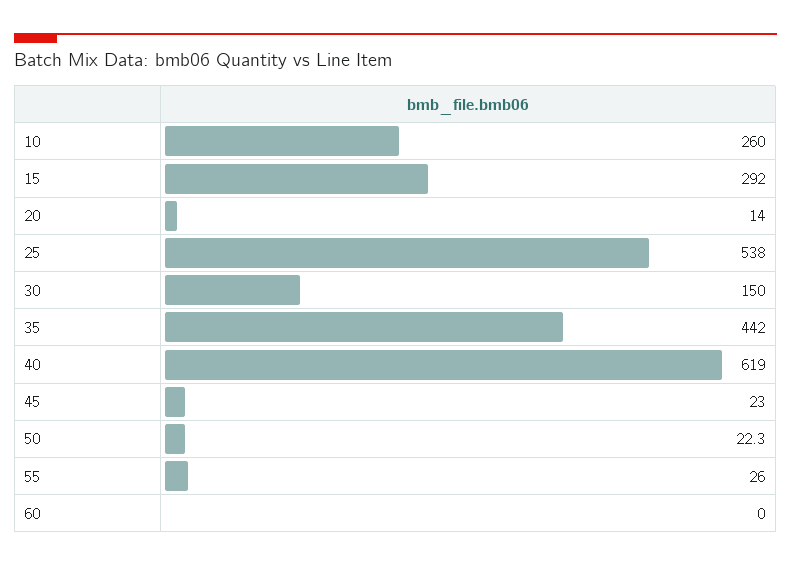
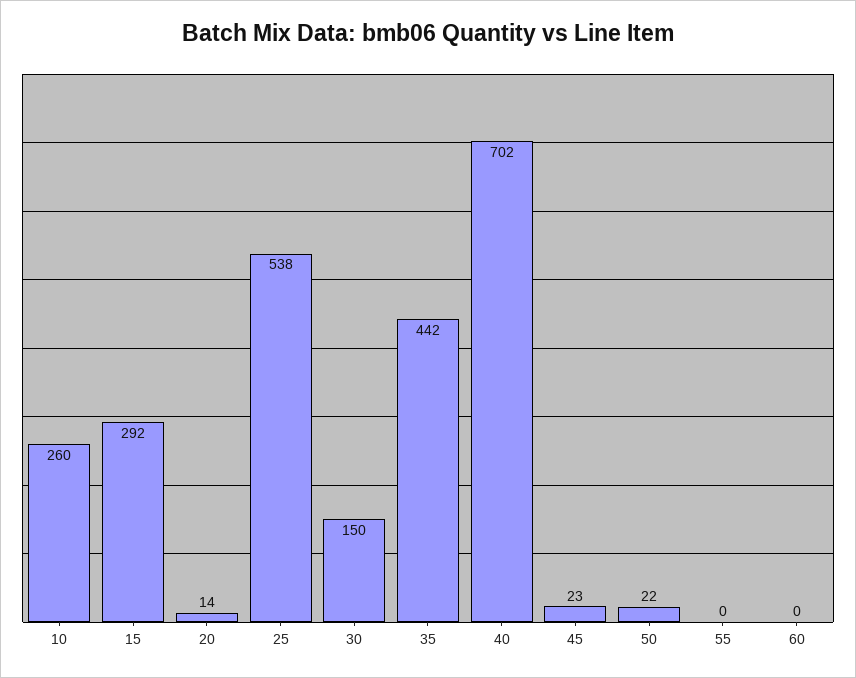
  {
    "10": 260,
    "15": 292,
    "20": 14,
    "25": 538,
    "30": 150,
    "35": 442,
-   "40": 619,
+   "40": 702,
    "45": 23,
    "50": 22.3,
-   "55": 26,
+   "55": 0,
    "60": 0
  }

